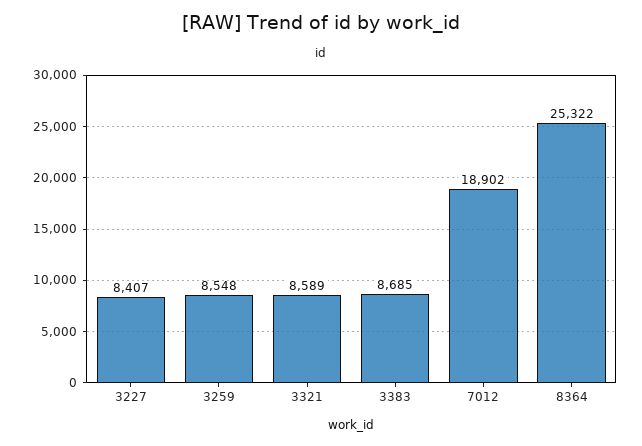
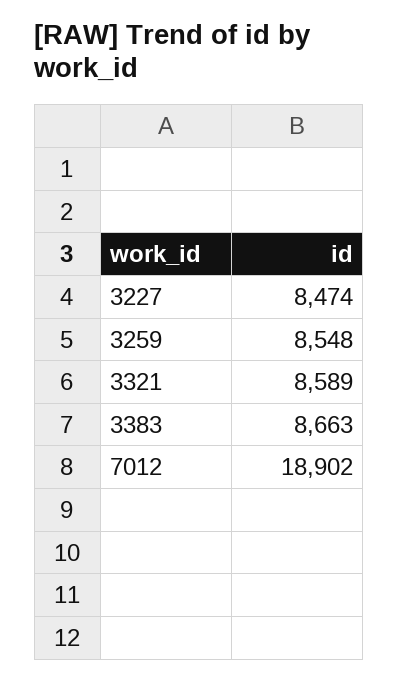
  {
-   "3227": 8407,
+   "3227": 8474,
    "3259": 8548,
    "3321": 8589,
-   "3383": 8685,
+   "3383": 8663,
-   "7012": 18902,
+   "7012": 18902
-   "8364": 25322
  }

